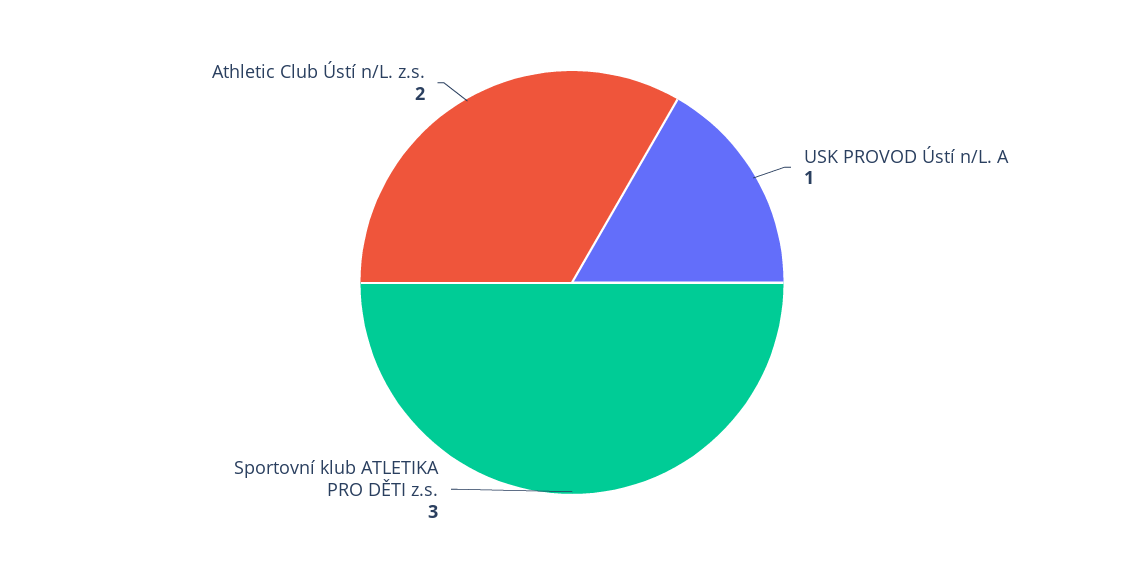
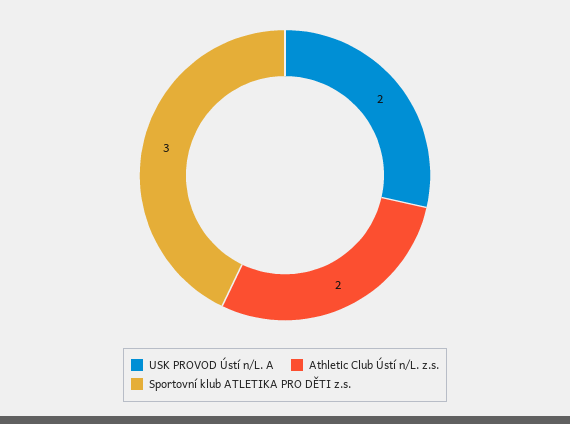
  {
-   "USK PROVOD Ústí n/L. A": 1,
+   "USK PROVOD Ústí n/L. A": 2,
    "Sportovní klub ATLETIKA PRO DĚTI z.s.": 3,
    "Athletic Club Ústí n/L. z.s.": 2
  }

